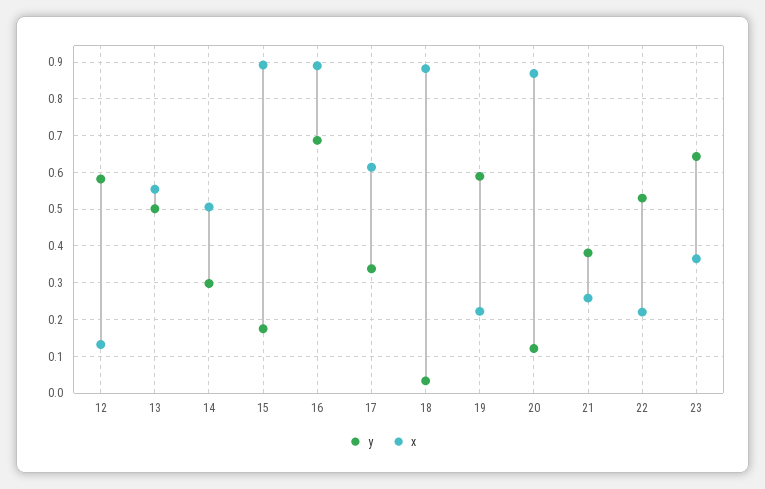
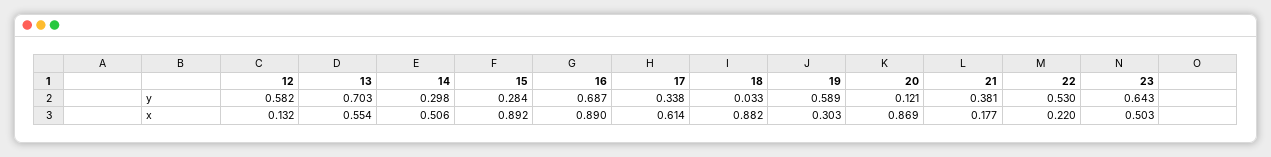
  {
    "y": {
      "12": 0.582,
-     "13": 0.5,
+     "13": 0.703,
      "14": 0.298,
-     "15": 0.18,
+     "15": 0.284,
      "16": 0.687,
      "17": 0.338,
      "18": 0.033,
      "19": 0.589,
      "20": 0.121,
      "21": 0.381,
      "22": 0.53,
      "23": 0.643
    },
    "x": {
      "12": 0.132,
      "13": 0.554,
      "14": 0.506,
      "15": 0.892,
      "16": 0.89,
      "17": 0.614,
      "18": 0.882,
-     "19": 0.22,
+     "19": 0.303,
      "20": 0.869,
-     "21": 0.26,
+     "21": 0.177,
      "22": 0.22,
-     "23": 0.36
+     "23": 0.503
    }
  }

